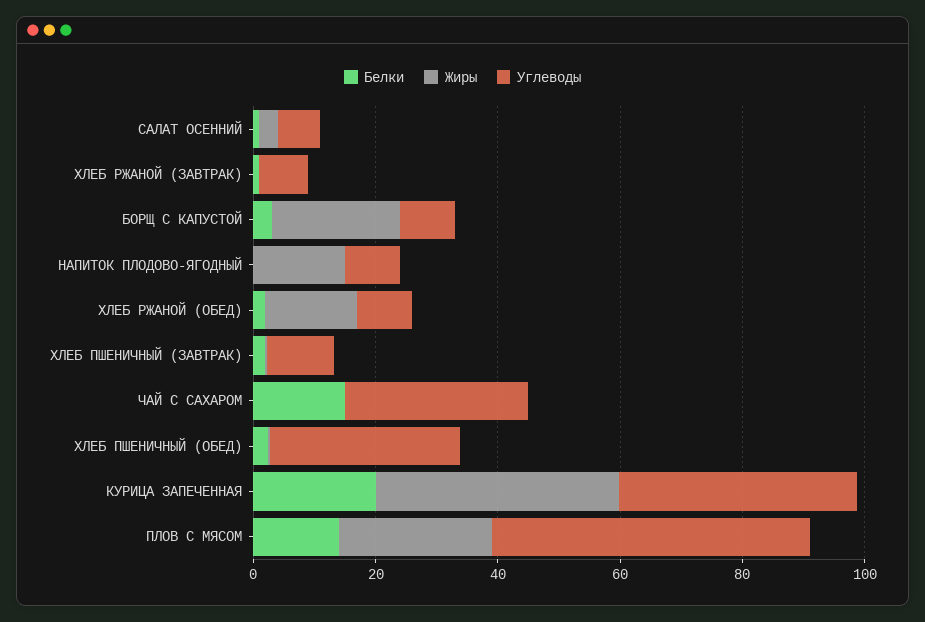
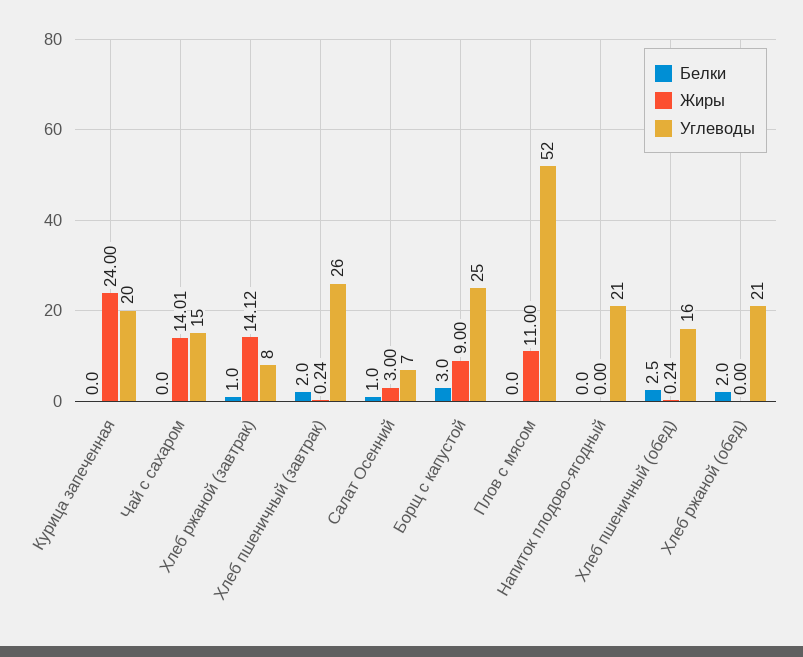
  {
    "Белки": {
      "САЛАТ ОСЕННИЙ": 1,
      "ХЛЕБ РЖАНОЙ (ЗАВТРАК)": 1,
      "БОРЩ С КАПУСТОЙ": 3,
      "НАПИТОК ПЛОДОВО-ЯГОДНЫЙ": 0,
      "ХЛЕБ РЖАНОЙ (ОБЕД)": 2,
      "ХЛЕБ ПШЕНИЧНЫЙ (ЗАВТРАК)": 2,
-     "ЧАЙ С САХАРОМ": 15,
+     "ЧАЙ С САХАРОМ": 0,
      "ХЛЕБ ПШЕНИЧНЫЙ (ОБЕД)": 2.5,
-     "КУРИЦА ЗАПЕЧЕННАЯ": 20,
+     "КУРИЦА ЗАПЕЧЕННАЯ": 0,
-     "ПЛОВ С МЯСОМ": 15
+     "ПЛОВ С МЯСОМ": 0
    },
    "Жиры": {
      "САЛАТ ОСЕННИЙ": 3,
-     "ХЛЕБ РЖАНОЙ (ЗАВТРАК)": 0,
+     "ХЛЕБ РЖАНОЙ (ЗАВТРАК)": 14.12,
-     "БОРЩ С КАПУСТОЙ": 20,
+     "БОРЩ С КАПУСТОЙ": 9,
-     "НАПИТОК ПЛОДОВО-ЯГОДНЫЙ": 15,
+     "НАПИТОК ПЛОДОВО-ЯГОДНЫЙ": 0,
-     "ХЛЕБ РЖАНОЙ (ОБЕД)": 15,
+     "ХЛЕБ РЖАНОЙ (ОБЕД)": 0,
      "ХЛЕБ ПШЕНИЧНЫЙ (ЗАВТРАК)": 0.24,
-     "ЧАЙ С САХАРОМ": 0,
+     "ЧАЙ С САХАРОМ": 14.01,
      "ХЛЕБ ПШЕНИЧНЫЙ (ОБЕД)": 0.24,
-     "КУРИЦА ЗАПЕЧЕННАЯ": 40,
+     "КУРИЦА ЗАПЕЧЕННАЯ": 24,
-     "ПЛОВ С МЯСОМ": 25
+     "ПЛОВ С МЯСОМ": 11
    },
    "Углеводы": {
      "САЛАТ ОСЕННИЙ": 7,
      "ХЛЕБ РЖАНОЙ (ЗАВТРАК)": 8,
-     "БОРЩ С КАПУСТОЙ": 10,
+     "БОРЩ С КАПУСТОЙ": 25,
-     "НАПИТОК ПЛОДОВО-ЯГОДНЫЙ": 10,
+     "НАПИТОК ПЛОДОВО-ЯГОДНЫЙ": 21,
-     "ХЛЕБ РЖАНОЙ (ОБЕД)": 10,
+     "ХЛЕБ РЖАНОЙ (ОБЕД)": 21,
-     "ХЛЕБ ПШЕНИЧНЫЙ (ЗАВТРАК)": 10,
+     "ХЛЕБ ПШЕНИЧНЫЙ (ЗАВТРАК)": 26,
-     "ЧАЙ С САХАРОМ": 30,
+     "ЧАЙ С САХАРОМ": 15,
-     "ХЛЕБ ПШЕНИЧНЫЙ (ОБЕД)": 30,
+     "ХЛЕБ ПШЕНИЧНЫЙ (ОБЕД)": 16,
-     "КУРИЦА ЗАПЕЧЕННАЯ": 40,
+     "КУРИЦА ЗАПЕЧЕННАЯ": 20,
      "ПЛОВ С МЯСОМ": 52
    }
  }

